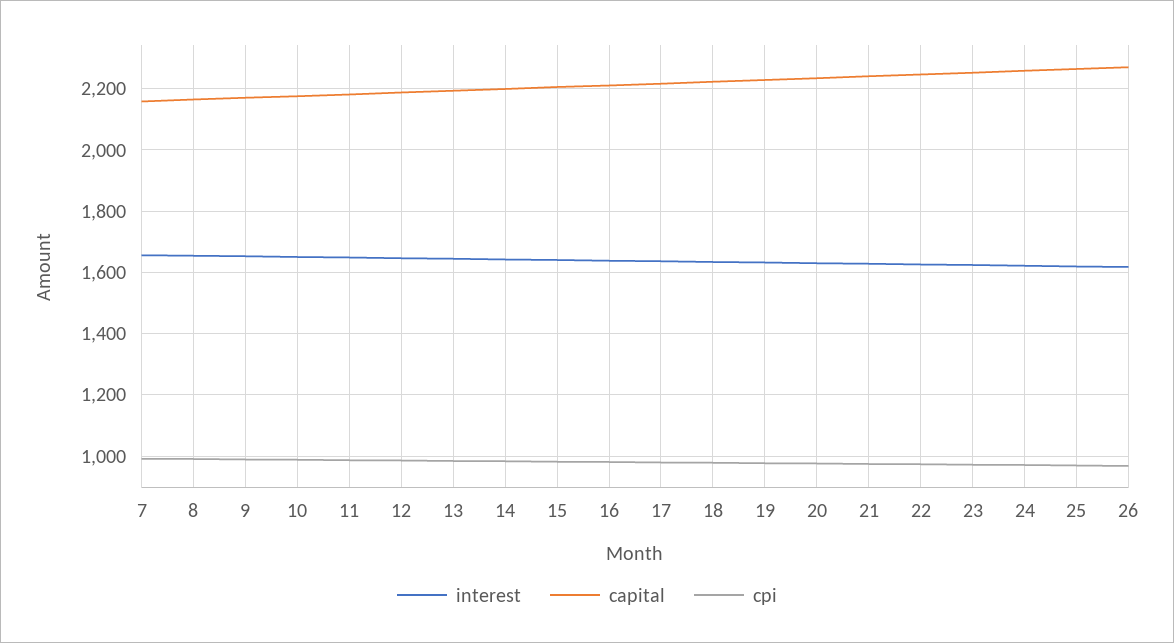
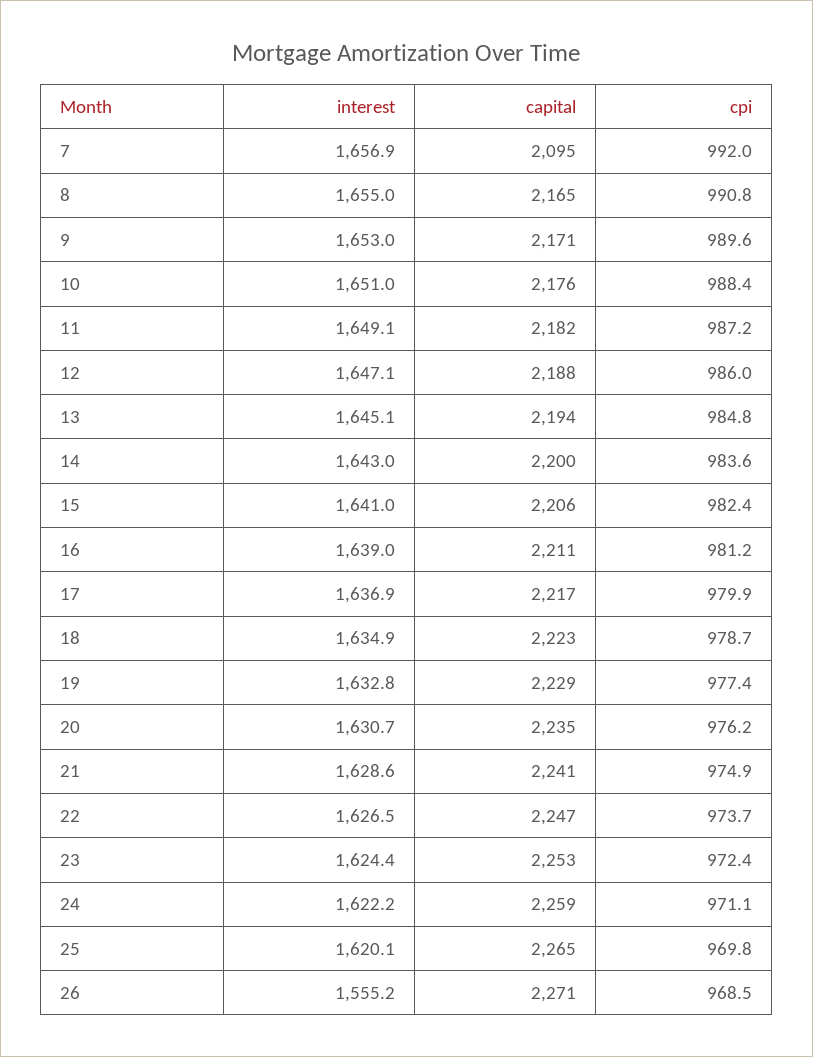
  {
    "interest": {
      "7": 1656.9,
      "8": 1655,
      "9": 1653,
      "10": 1651,
      "11": 1649.1,
      "12": 1647.1,
      "13": 1645.1,
      "14": 1643,
      "15": 1641,
      "16": 1639,
      "17": 1636.9,
      "18": 1634.9,
      "19": 1632.8,
      "20": 1630.7,
      "21": 1628.6,
      "22": 1626.5,
      "23": 1624.4,
      "24": 1622.2,
      "25": 1620.1,
-     "26": 1620
+     "26": 1555.2
    },
    "capital": {
-     "7": 2160,
+     "7": 2095,
      "8": 2165,
      "9": 2171,
      "10": 2176,
      "11": 2182,
      "12": 2188,
      "13": 2194,
      "14": 2200,
      "15": 2206,
      "16": 2211,
      "17": 2217,
      "18": 2223,
      "19": 2229,
      "20": 2235,
      "21": 2241,
      "22": 2247,
      "23": 2253,
      "24": 2259,
      "25": 2265,
      "26": 2271
    },
    "cpi": {
      "7": 992,
      "8": 990.8,
      "9": 989.6,
      "10": 988.4,
      "11": 987.2,
      "12": 986,
      "13": 984.8,
      "14": 983.6,
      "15": 982.4,
      "16": 981.2,
      "17": 979.9,
      "18": 978.7,
      "19": 977.4,
      "20": 976.2,
      "21": 974.9,
      "22": 973.7,
      "23": 972.4,
      "24": 971.1,
      "25": 969.8,
      "26": 968.5
    }
  }

